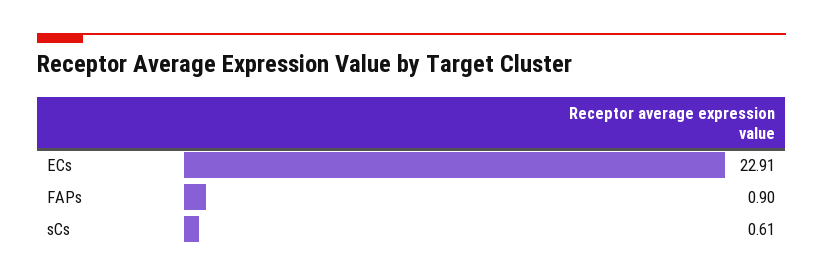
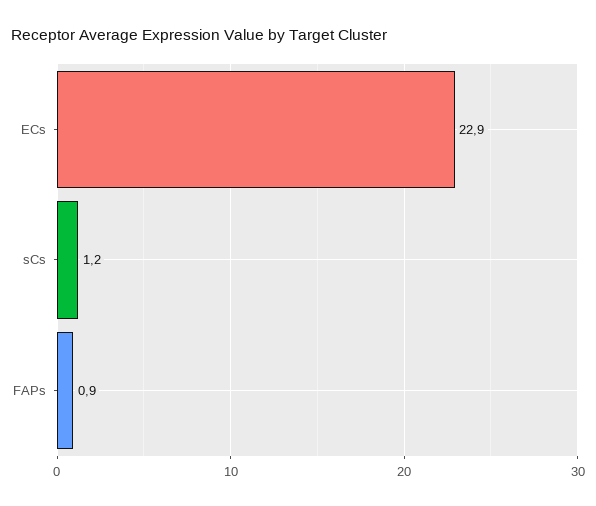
  {
    "ECs": 22.91,
    "FAPs": 0.9,
-   "sCs": 0.61
+   "sCs": 1.2
  }

